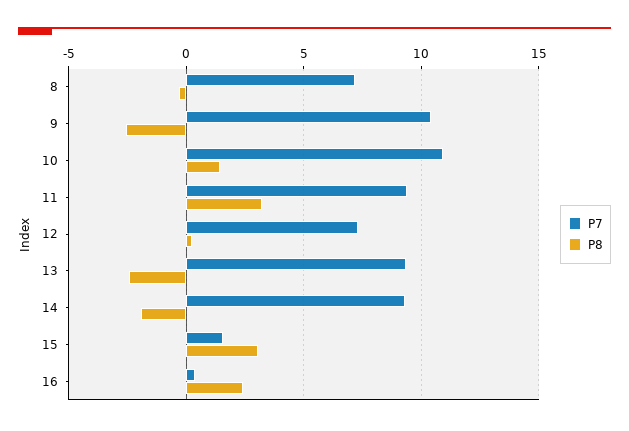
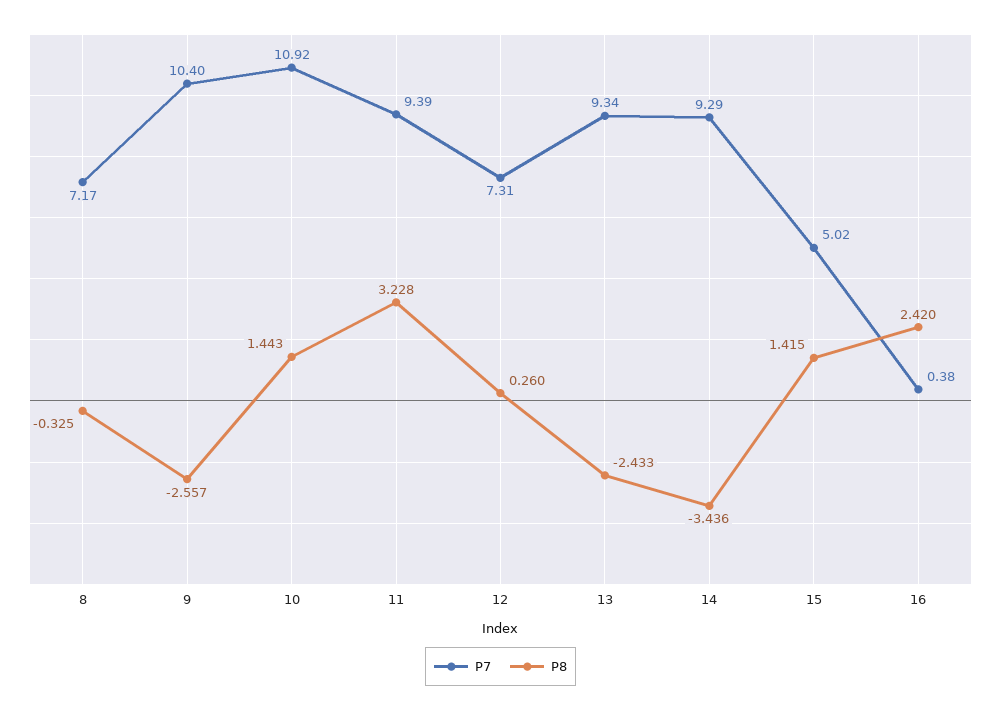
  {
    "P7": {
      "8": 7.17,
      "9": 10.4,
      "10": 10.92,
      "11": 9.39,
      "12": 7.31,
      "13": 9.34,
      "14": 9.29,
-     "15": 1.5,
+     "15": 5.02,
      "16": 0.38
    },
    "P8": {
      "8": -0.325,
      "9": -2.557,
      "10": 1.443,
      "11": 3.228,
      "12": 0.26,
      "13": -2.433,
-     "14": -2,
+     "14": -3.436,
-     "15": 3,
+     "15": 1.415,
      "16": 2.42
    }
  }

